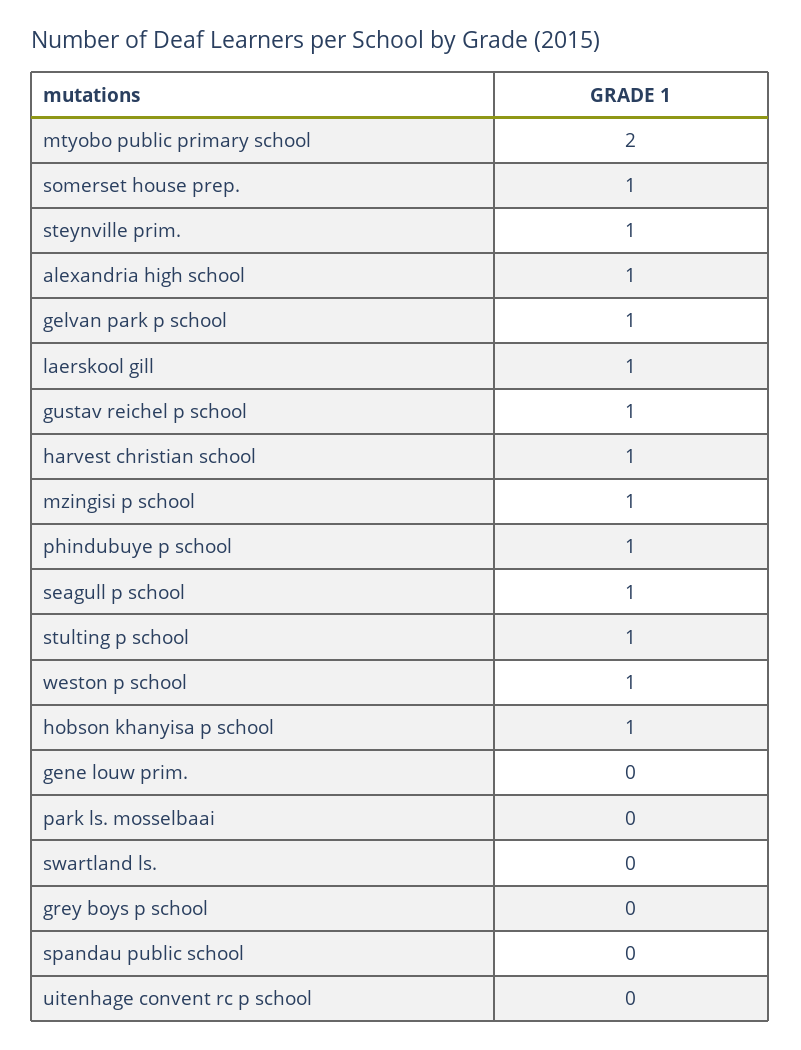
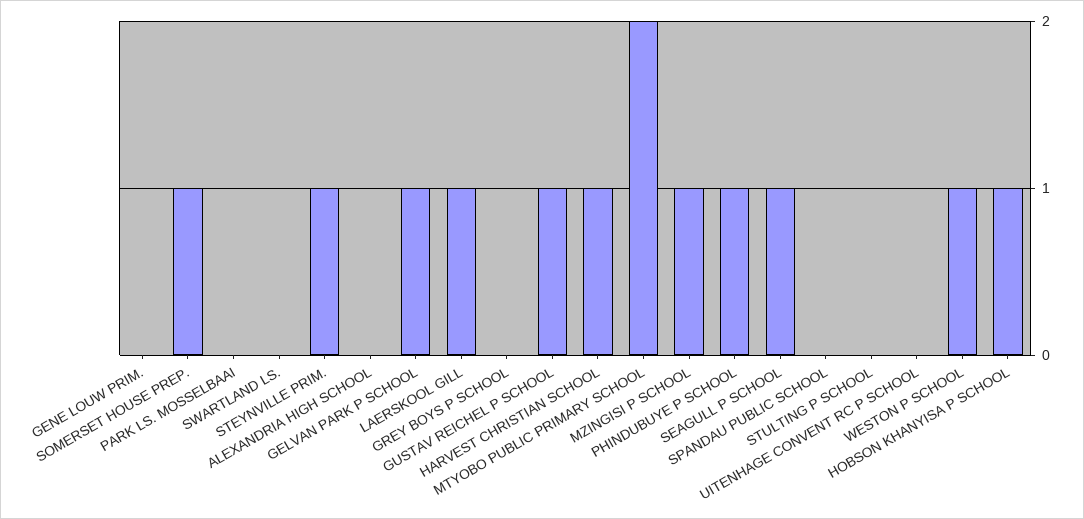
  {
    "mtyobo public primary school": 2,
    "somerset house prep.": 1,
    "steynville prim.": 1,
-   "alexandria high school": 1,
+   "alexandria high school": 0,
    "gelvan park p school": 1,
    "laerskool gill": 1,
    "gustav reichel p school": 1,
    "harvest christian school": 1,
    "mzingisi p school": 1,
    "phindubuye p school": 1,
    "seagull p school": 1,
-   "stulting p school": 1,
+   "stulting p school": 0,
    "weston p school": 1,
    "hobson khanyisa p school": 1,
    "gene louw prim.": 0,
    "park ls. mosselbaai": 0,
    "swartland ls.": 0,
    "grey boys p school": 0,
    "spandau public school": 0,
    "uitenhage convent rc p school": 0
  }

